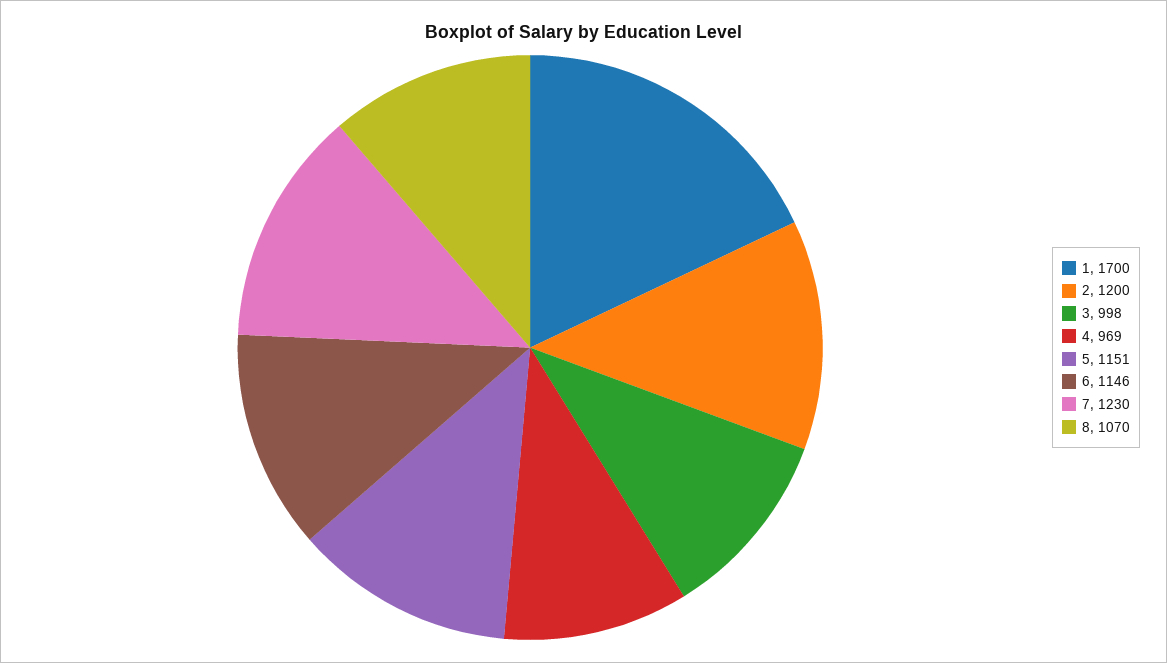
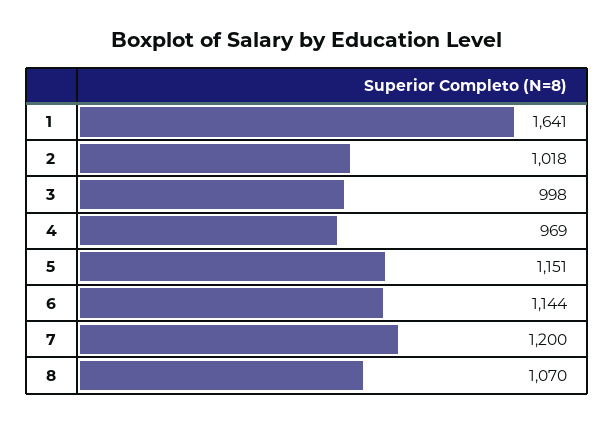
  {
-   "1": 1700,
+   "1": 1641,
-   "2": 1200,
+   "2": 1018,
    "3": 998,
    "4": 969,
    "5": 1151,
-   "6": 1146,
+   "6": 1144,
-   "7": 1230,
+   "7": 1200,
    "8": 1070
  }

